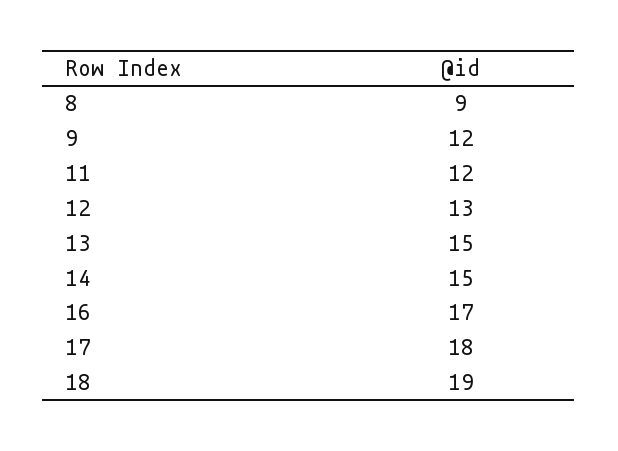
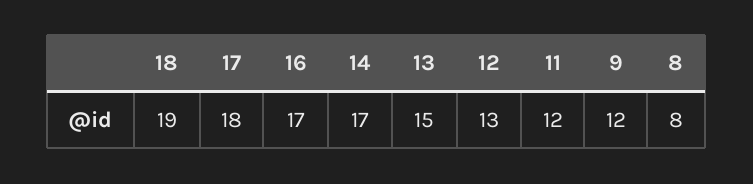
  {
-   "8": 9,
+   "8": 8,
    "9": 12,
    "11": 12,
    "12": 13,
    "13": 15,
-   "14": 15,
+   "14": 17,
    "16": 17,
    "17": 18,
    "18": 19
  }

